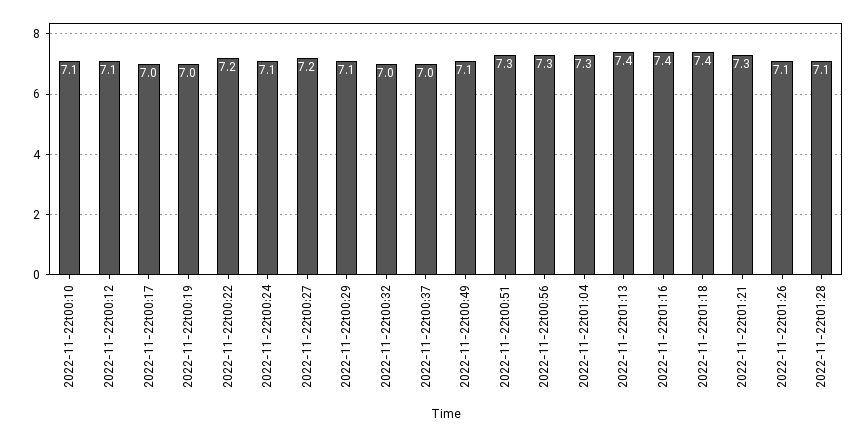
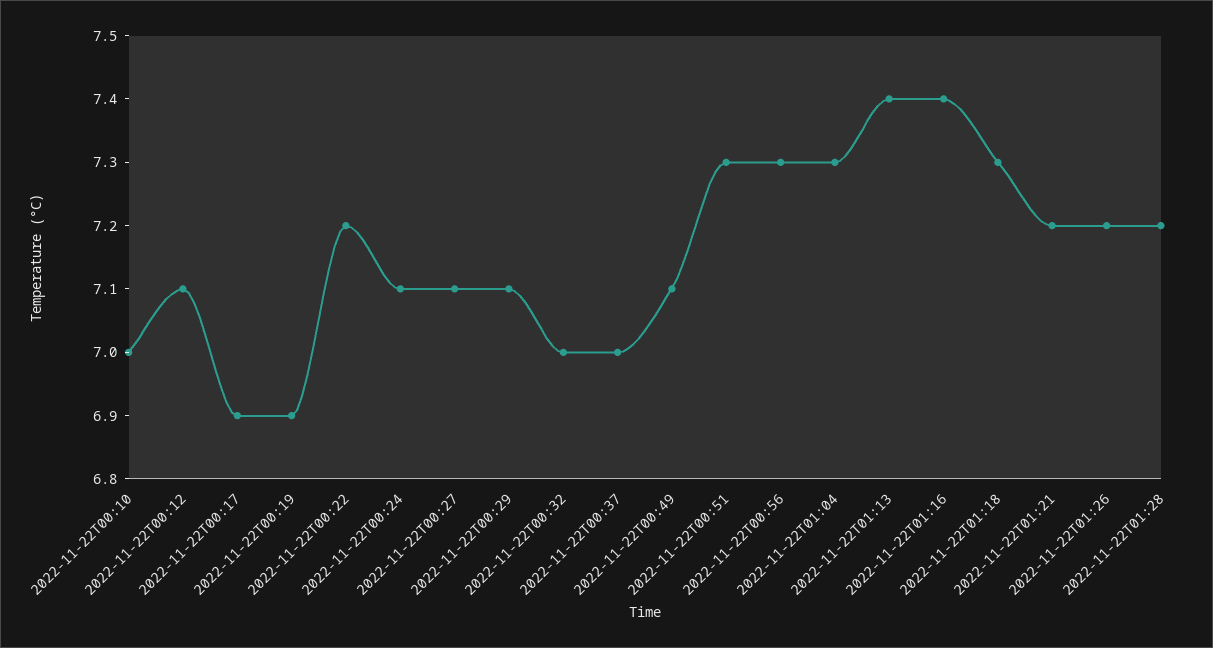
  {
-   "2022-11-22t00:10": 7.1,
+   "2022-11-22t00:10": 7,
    "2022-11-22t00:12": 7.1,
-   "2022-11-22t00:17": 7,
+   "2022-11-22t00:17": 6.9,
-   "2022-11-22t00:19": 7,
+   "2022-11-22t00:19": 6.9,
    "2022-11-22t00:22": 7.2,
    "2022-11-22t00:24": 7.1,
-   "2022-11-22t00:27": 7.2,
+   "2022-11-22t00:27": 7.1,
    "2022-11-22t00:29": 7.1,
    "2022-11-22t00:32": 7,
    "2022-11-22t00:37": 7,
    "2022-11-22t00:49": 7.1,
    "2022-11-22t00:51": 7.3,
    "2022-11-22t00:56": 7.3,
    "2022-11-22t01:04": 7.3,
    "2022-11-22t01:13": 7.4,
    "2022-11-22t01:16": 7.4,
-   "2022-11-22t01:18": 7.4,
+   "2022-11-22t01:18": 7.3,
-   "2022-11-22t01:21": 7.3,
+   "2022-11-22t01:21": 7.2,
-   "2022-11-22t01:26": 7.1,
+   "2022-11-22t01:26": 7.2,
-   "2022-11-22t01:28": 7.1
+   "2022-11-22t01:28": 7.2
  }

